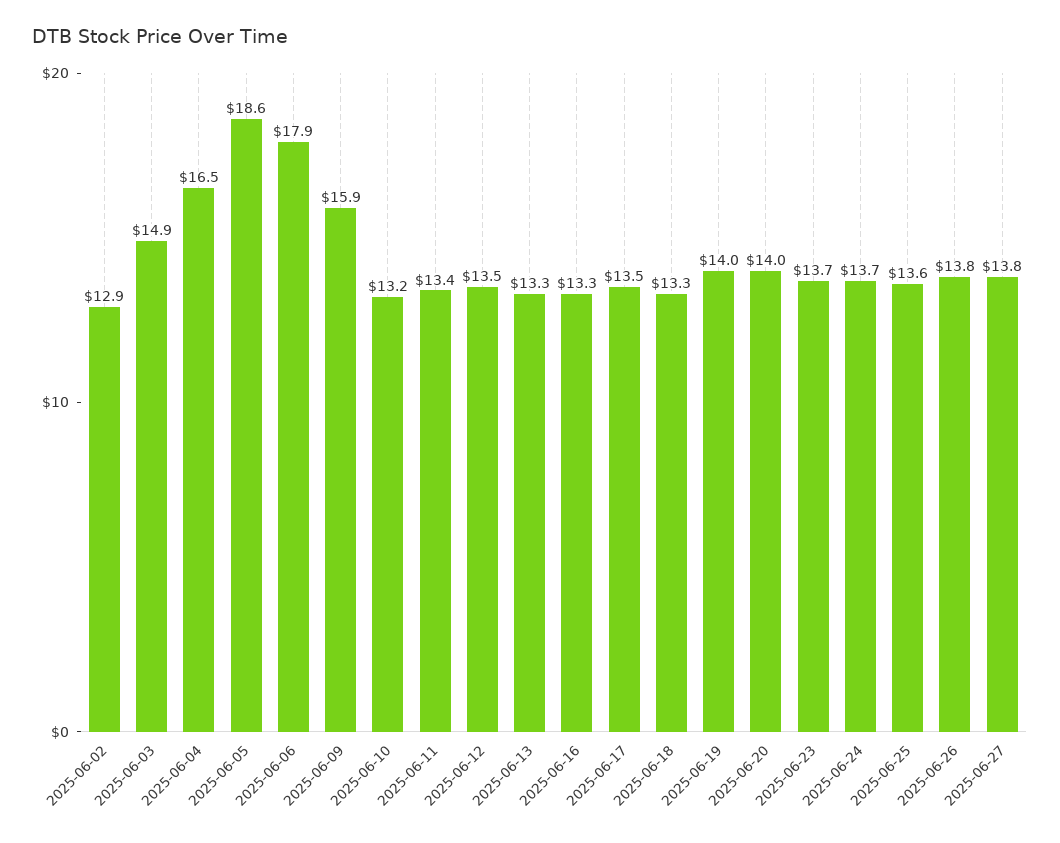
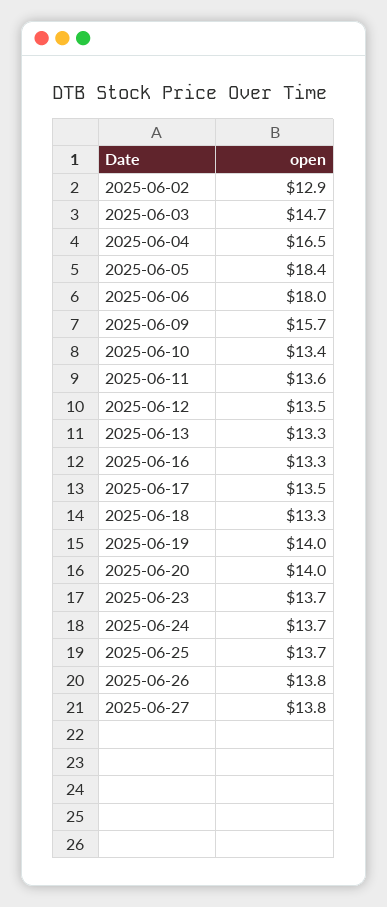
  {
    "2025-06-02": 12.9,
-   "2025-06-03": 14.9,
+   "2025-06-03": 14.7,
    "2025-06-04": 16.5,
-   "2025-06-05": 18.6,
+   "2025-06-05": 18.4,
-   "2025-06-06": 17.9,
+   "2025-06-06": 18,
-   "2025-06-09": 15.9,
+   "2025-06-09": 15.7,
-   "2025-06-10": 13.2,
+   "2025-06-10": 13.4,
-   "2025-06-11": 13.4,
+   "2025-06-11": 13.6,
    "2025-06-12": 13.5,
    "2025-06-13": 13.3,
    "2025-06-16": 13.3,
    "2025-06-17": 13.5,
    "2025-06-18": 13.3,
    "2025-06-19": 14,
    "2025-06-20": 14,
    "2025-06-23": 13.7,
    "2025-06-24": 13.7,
-   "2025-06-25": 13.6,
+   "2025-06-25": 13.7,
    "2025-06-26": 13.8,
    "2025-06-27": 13.8
  }

